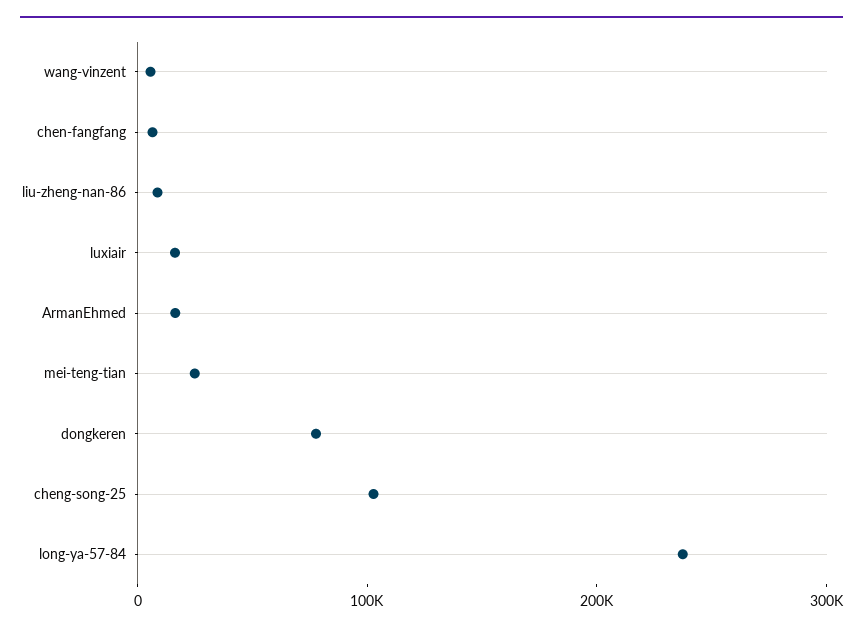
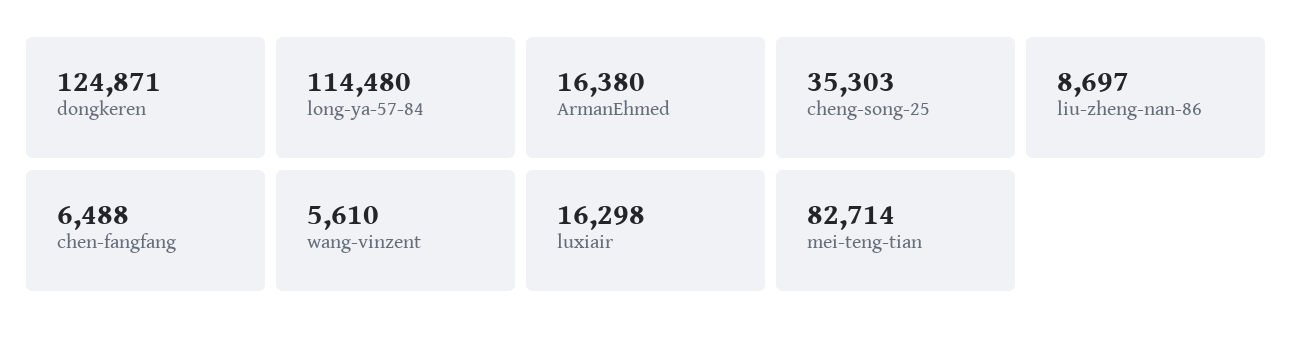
  {
    "wang-vinzent": 5610,
    "chen-fangfang": 6488,
    "liu-zheng-nan-86": 8697,
    "luxiair": 16298,
    "ArmanEhmed": 16380,
-   "mei-teng-tian": 20000,
+   "mei-teng-tian": 82714,
-   "dongkeren": 80000,
+   "dongkeren": 124871,
-   "cheng-song-25": 100000,
+   "cheng-song-25": 35303,
-   "long-ya-57-84": 240000
+   "long-ya-57-84": 114480
  }

